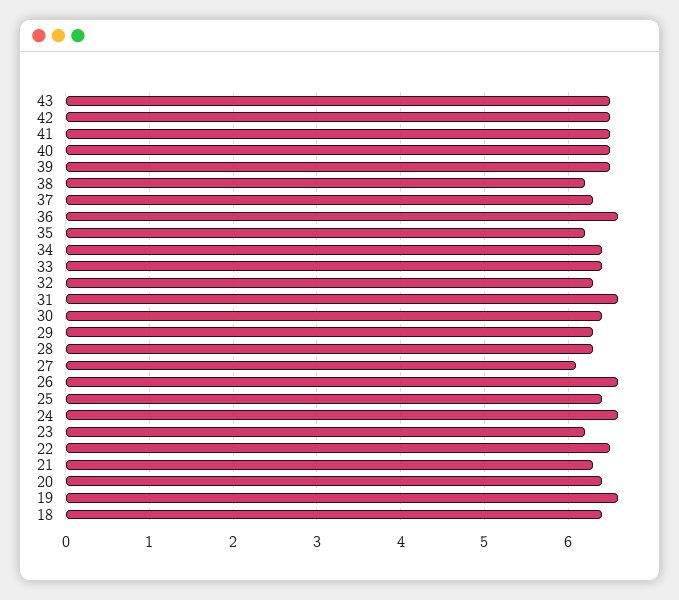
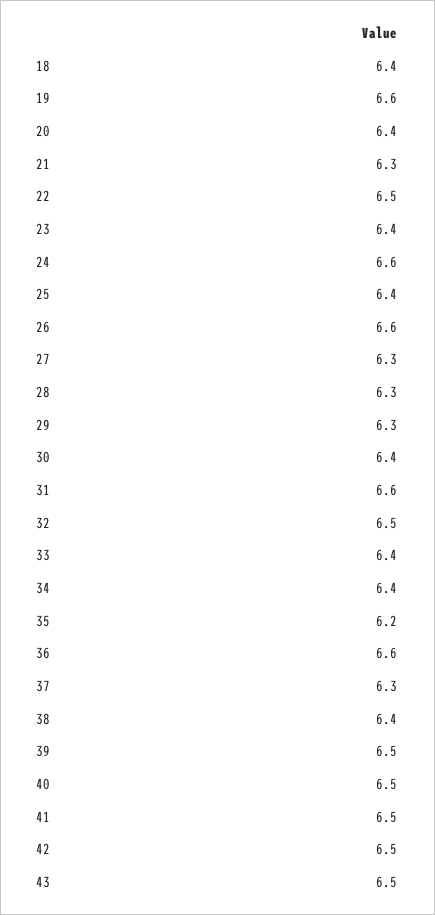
  {
    "43": 6.5,
    "42": 6.5,
    "41": 6.5,
    "40": 6.5,
    "39": 6.5,
-   "38": 6.2,
+   "38": 6.4,
    "37": 6.3,
    "36": 6.6,
    "35": 6.2,
    "34": 6.4,
    "33": 6.4,
-   "32": 6.3,
+   "32": 6.5,
    "31": 6.6,
    "30": 6.4,
    "29": 6.3,
    "28": 6.3,
-   "27": 6.1,
+   "27": 6.3,
    "26": 6.6,
    "25": 6.4,
    "24": 6.6,
-   "23": 6.2,
+   "23": 6.4,
    "22": 6.5,
    "21": 6.3,
    "20": 6.4,
    "19": 6.6,
    "18": 6.4
  }

